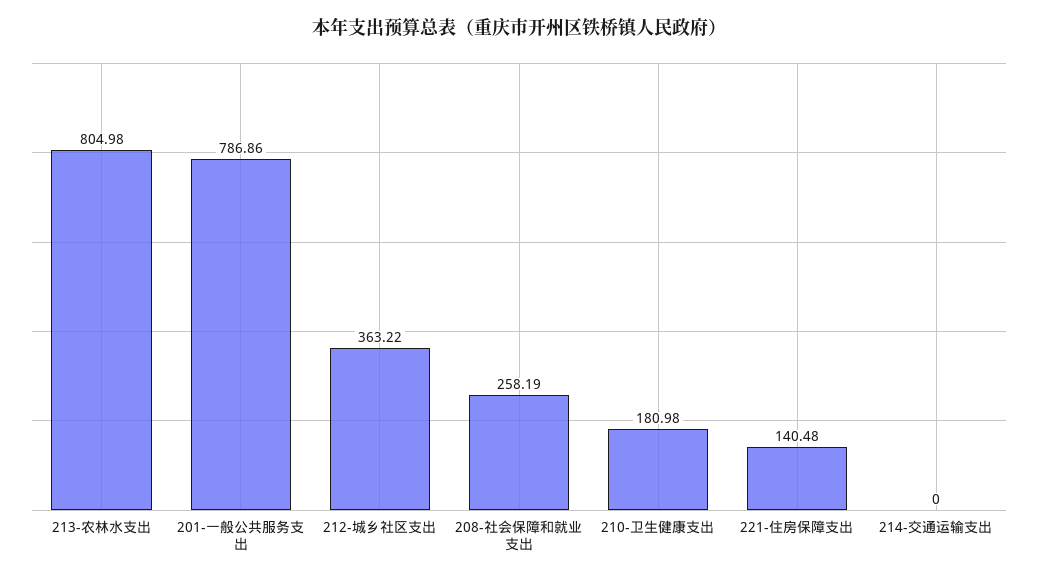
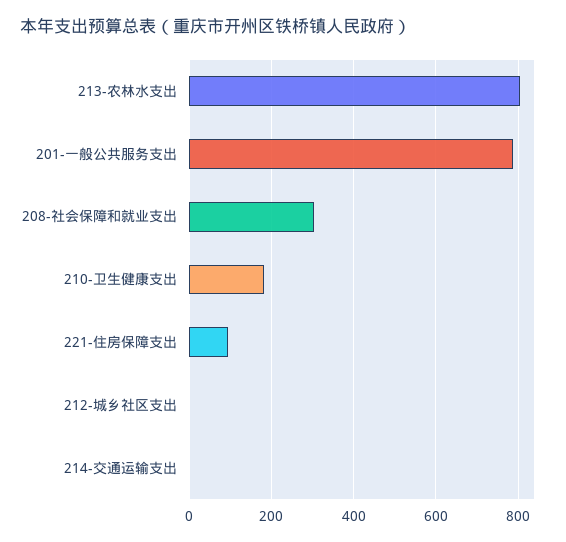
  {
    "213-农林水支出": 804.98,
    "201-一般公共服务支出": 786.86,
-   "212-城乡社区支出": 363.22,
+   "212-城乡社区支出": 0,
-   "208-社会保障和就业支出": 258.19,
+   "208-社会保障和就业支出": 300,
    "210-卫生健康支出": 180.98,
-   "221-住房保障支出": 140.48,
+   "221-住房保障支出": 100,
    "214-交通运输支出": 0
  }

